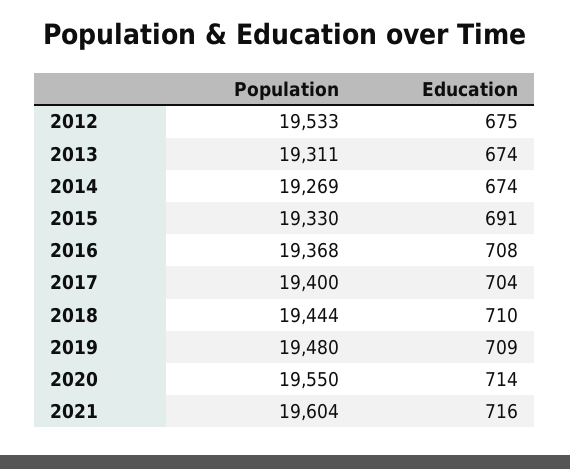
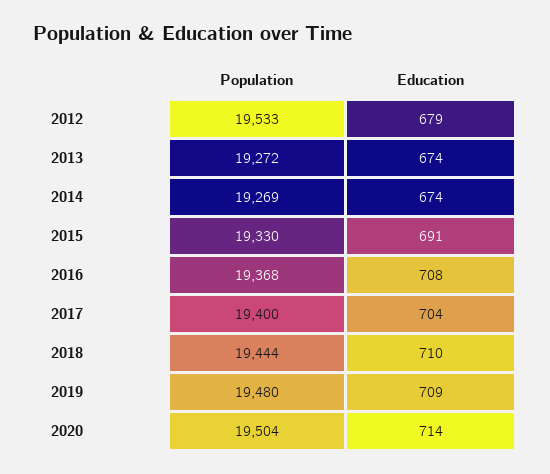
  {
    "Population": {
      "2012": 19533,
-     "2013": 19311,
+     "2013": 19272,
      "2014": 19269,
      "2015": 19330,
      "2016": 19368,
      "2017": 19400,
      "2018": 19444,
      "2019": 19480,
-     "2020": 19550,
+     "2020": 19504
-     "2021": 19604
    },
    "Education": {
-     "2012": 675,
+     "2012": 679,
      "2013": 674,
      "2014": 674,
      "2015": 691,
      "2016": 708,
      "2017": 704,
      "2018": 710,
      "2019": 709,
-     "2020": 714,
+     "2020": 714
-     "2021": 716
    }
  }

